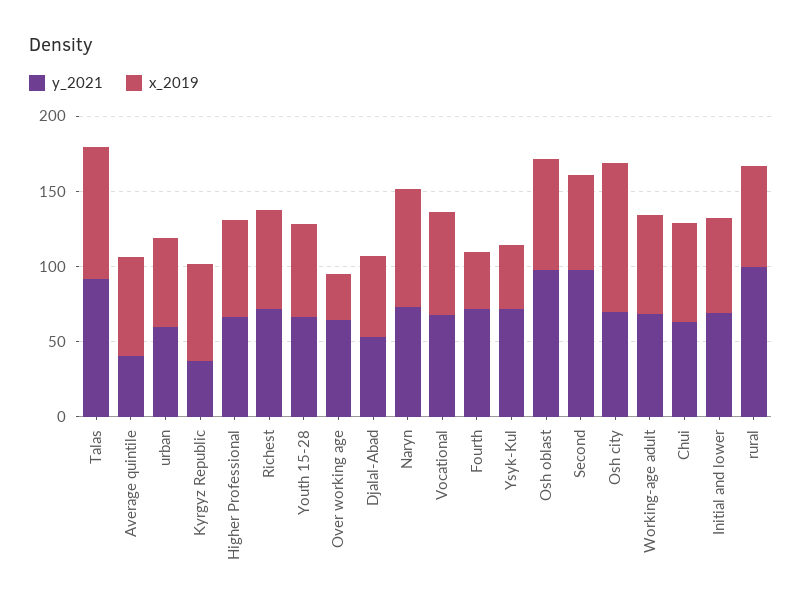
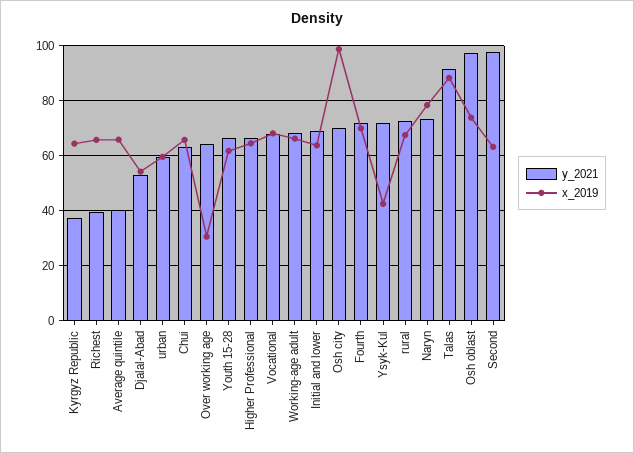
  {
    "y_2021": {
      "Talas": 92.5,
      "Average quintile": 40,
      "urban": 60,
      "Kyrgyz Republic": 37.5,
      "Higher Professional": 67.5,
-     "Richest": 70,
+     "Richest": 40,
      "Youth 15-28": 67.5,
      "Over working age": 65,
      "Djalal-Abad": 52.5,
      "Naryn": 72.5,
      "Vocational": 67.5,
      "Fourth": 72.5,
      "Ysyk-Kul": 72.5,
      "Osh oblast": 97.5,
      "Second": 97.5,
      "Osh city": 70,
      "Working-age adult": 67.5,
      "Chui": 62.5,
      "Initial and lower": 70,
-     "rural": 100
+     "rural": 72.5
    },
    "x_2019": {
      "Talas": 87.5,
      "Average quintile": 65,
      "urban": 60,
      "Kyrgyz Republic": 65,
      "Higher Professional": 65,
      "Richest": 65,
      "Youth 15-28": 62.5,
      "Over working age": 30,
      "Djalal-Abad": 55,
      "Naryn": 77.5,
      "Vocational": 67.5,
-     "Fourth": 40,
+     "Fourth": 70,
      "Ysyk-Kul": 42.5,
      "Osh oblast": 75,
      "Second": 62.5,
      "Osh city": 97.5,
      "Working-age adult": 65,
      "Chui": 65,
      "Initial and lower": 62.5,
      "rural": 67.5
    }
  }

